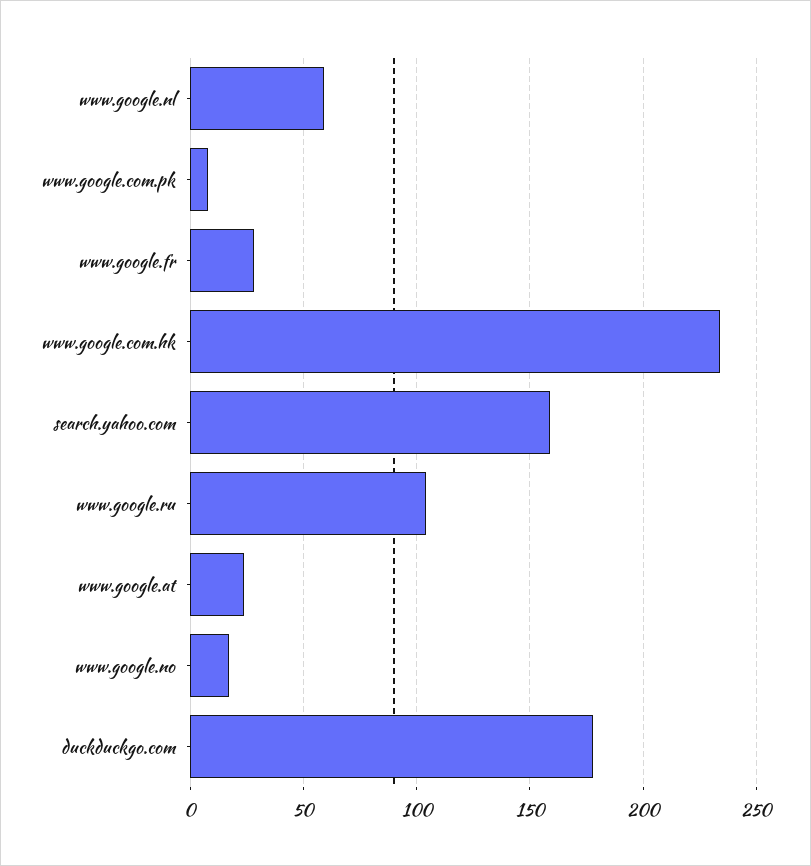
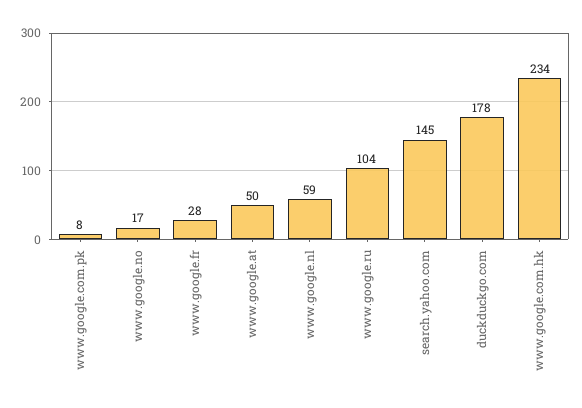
  {
    "www.google.nl": 59,
    "www.google.com.pk": 8,
    "www.google.fr": 28,
    "www.google.com.hk": 234,
-   "search.yahoo.com": 160,
+   "search.yahoo.com": 145,
    "www.google.ru": 104,
-   "www.google.at": 25,
+   "www.google.at": 50,
    "www.google.no": 17,
    "duckduckgo.com": 178
  }

